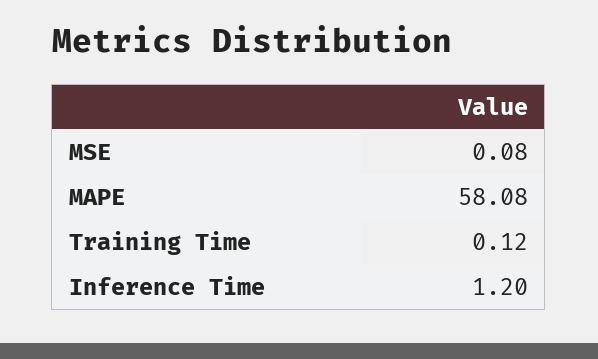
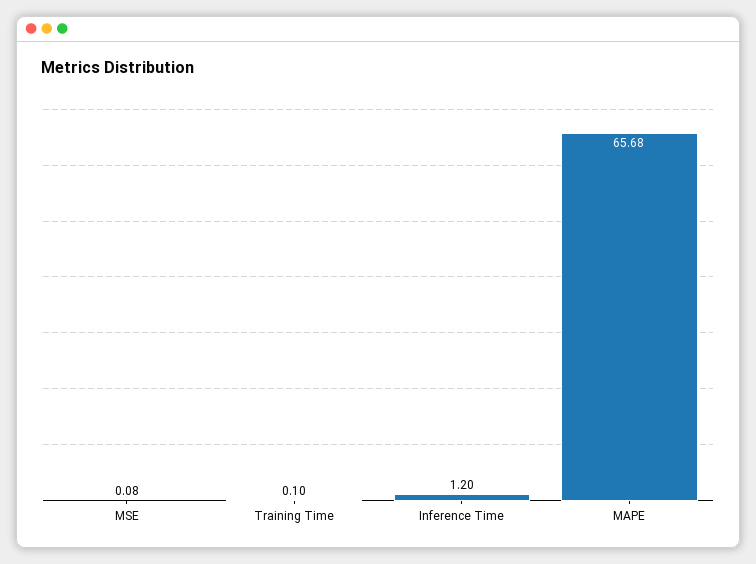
  {
    "MSE": 0.08,
-   "MAPE": 58.08,
+   "MAPE": 65.68,
-   "Training Time": 0.12,
+   "Training Time": 0.1,
    "Inference Time": 1.2
  }

